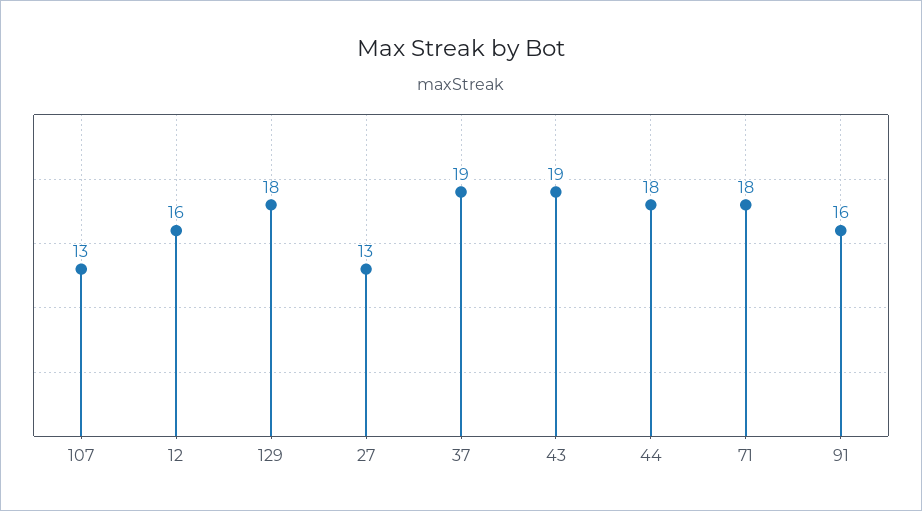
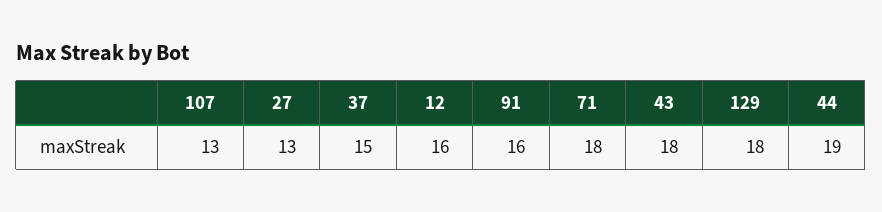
  {
    "107": 13,
    "12": 16,
    "129": 18,
    "27": 13,
-   "37": 19,
+   "37": 15,
-   "43": 19,
+   "43": 18,
-   "44": 18,
+   "44": 19,
    "71": 18,
    "91": 16
  }

